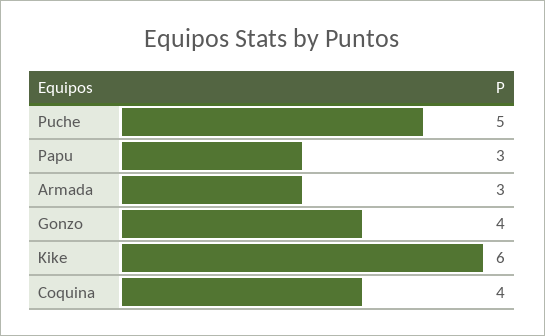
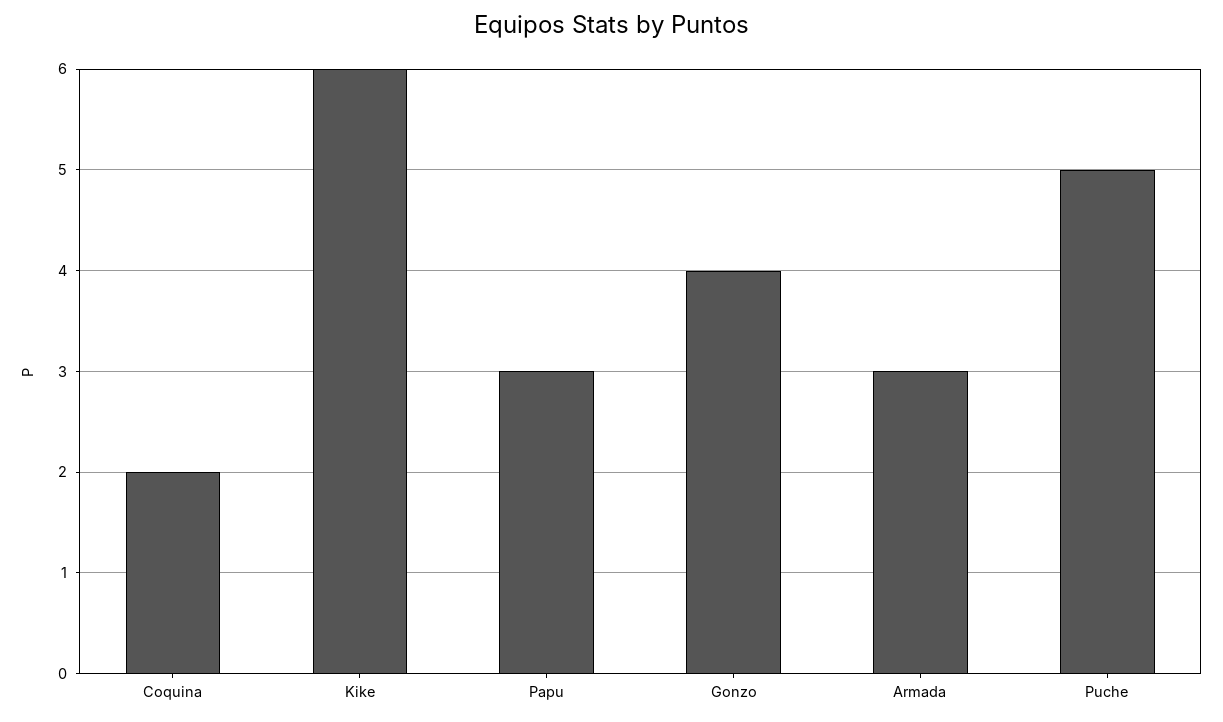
  {
    "Puche": 5,
    "Papu": 3,
    "Armada": 3,
    "Gonzo": 4,
    "Kike": 6,
-   "Coquina": 4
+   "Coquina": 2
  }

